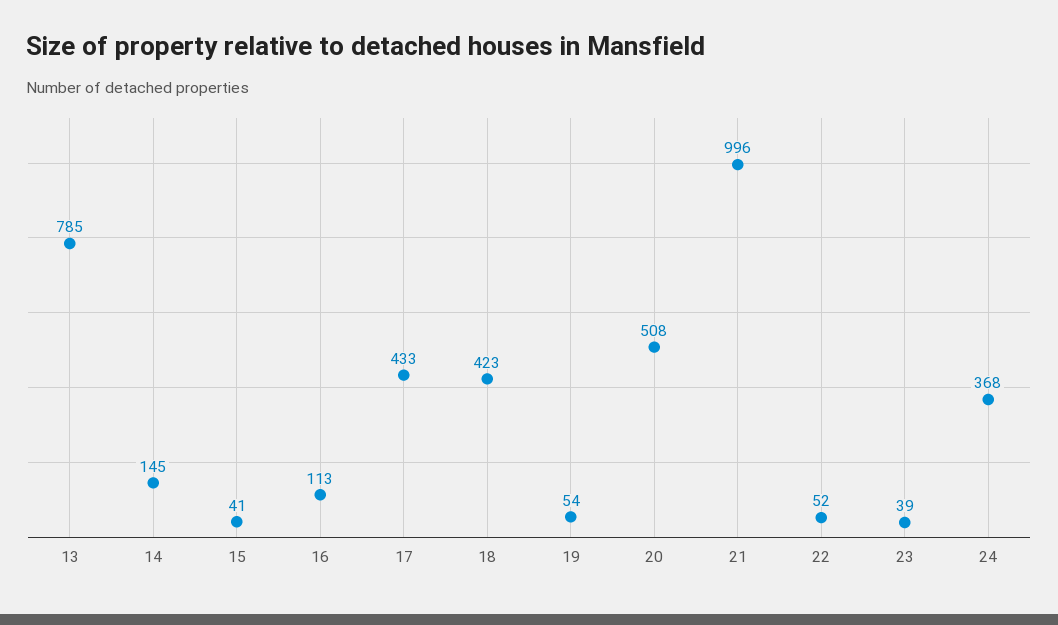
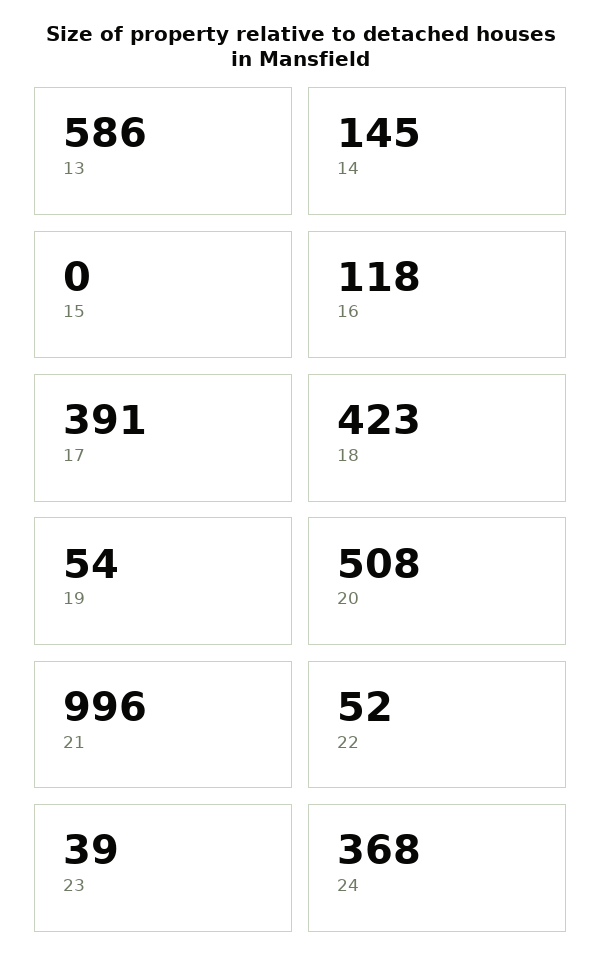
  {
-   "13": 785,
+   "13": 586,
    "14": 145,
-   "15": 41,
+   "15": 0,
-   "16": 113,
+   "16": 118,
-   "17": 433,
+   "17": 391,
    "18": 423,
    "19": 54,
    "20": 508,
    "21": 996,
    "22": 52,
    "23": 39,
    "24": 368
  }

